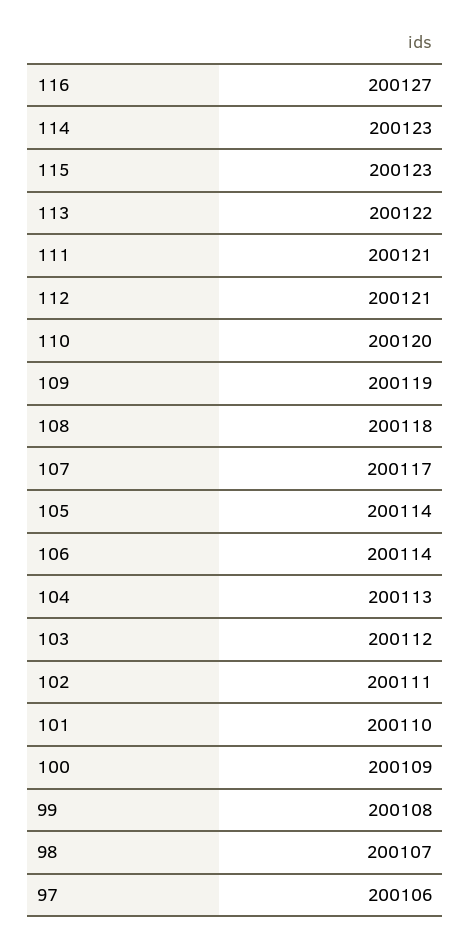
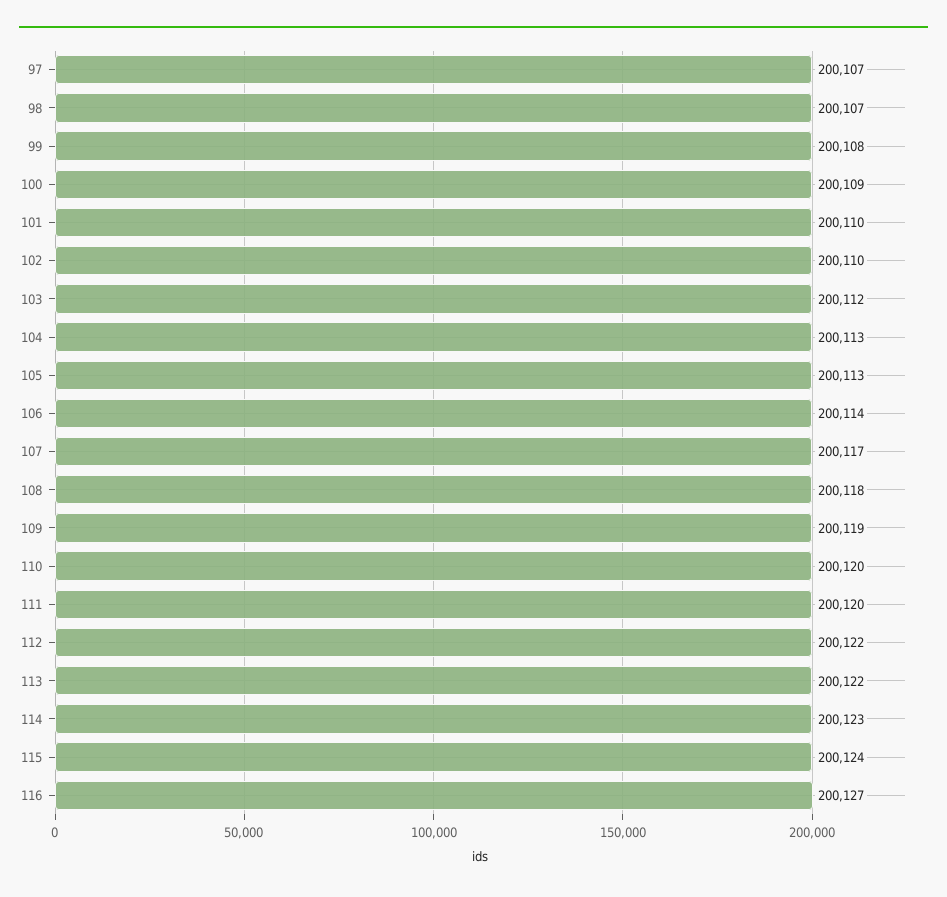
  {
    "116": 200127,
    "114": 200123,
-   "115": 200123,
+   "115": 200124,
    "113": 200122,
-   "111": 200121,
+   "111": 200120,
-   "112": 200121,
+   "112": 200122,
    "110": 200120,
    "109": 200119,
    "108": 200118,
    "107": 200117,
-   "105": 200114,
+   "105": 200113,
    "106": 200114,
    "104": 200113,
    "103": 200112,
-   "102": 200111,
+   "102": 200110,
    "101": 200110,
    "100": 200109,
    "99": 200108,
    "98": 200107,
-   "97": 200106
+   "97": 200107
  }

